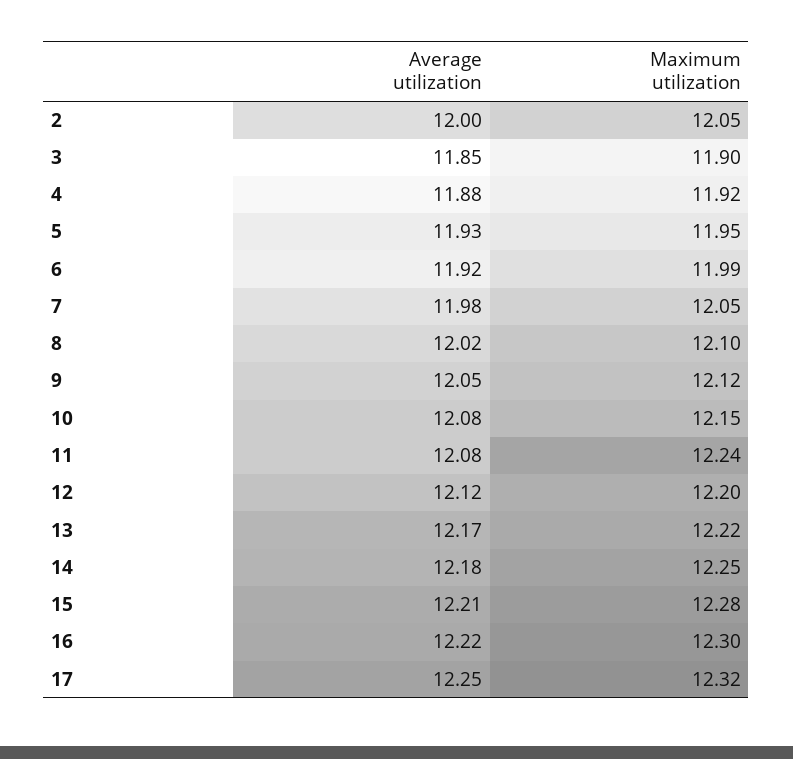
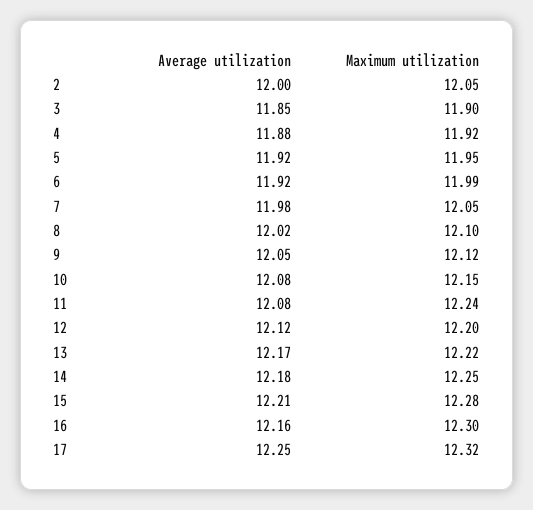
  {
    "Average utilization": {
      "2": 12,
      "3": 11.85,
      "4": 11.88,
-     "5": 11.93,
+     "5": 11.92,
      "6": 11.92,
      "7": 11.98,
      "8": 12.02,
      "9": 12.05,
      "10": 12.08,
      "11": 12.08,
      "12": 12.12,
      "13": 12.17,
      "14": 12.18,
      "15": 12.21,
-     "16": 12.22,
+     "16": 12.16,
      "17": 12.25
    },
    "Maximum utilization": {
      "2": 12.05,
      "3": 11.9,
      "4": 11.92,
      "5": 11.95,
      "6": 11.99,
      "7": 12.05,
      "8": 12.1,
      "9": 12.12,
      "10": 12.15,
      "11": 12.24,
      "12": 12.2,
      "13": 12.22,
      "14": 12.25,
      "15": 12.28,
      "16": 12.3,
      "17": 12.32
    }
  }

